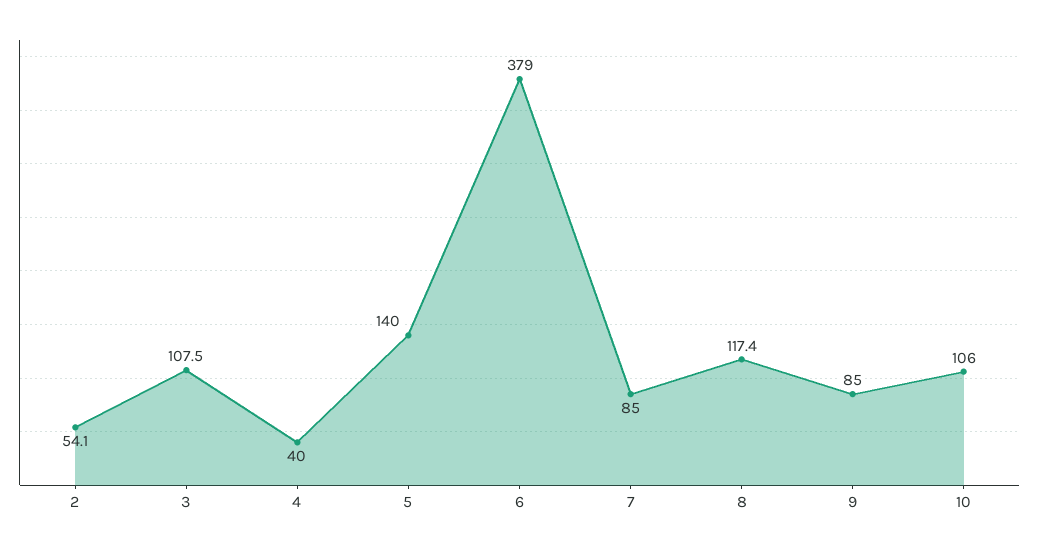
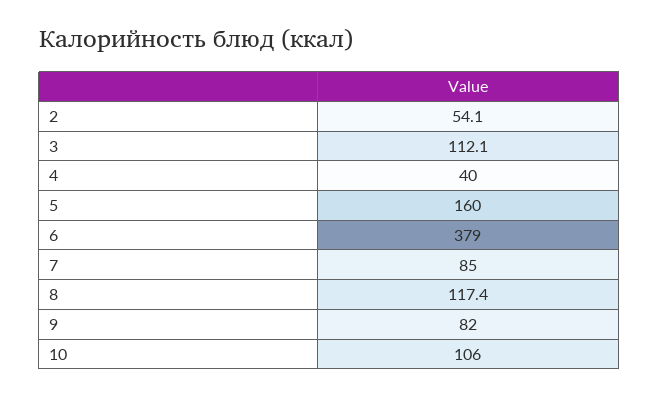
  {
    "2": 54.1,
-   "3": 107.5,
+   "3": 112.1,
    "4": 40,
-   "5": 140,
+   "5": 160,
    "6": 379,
    "7": 85,
    "8": 117.4,
-   "9": 85,
+   "9": 82,
    "10": 106
  }

